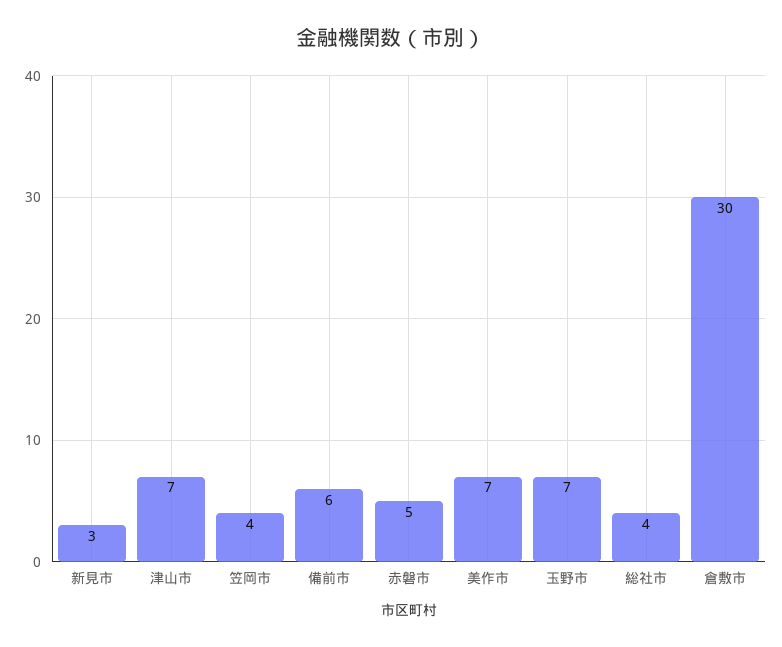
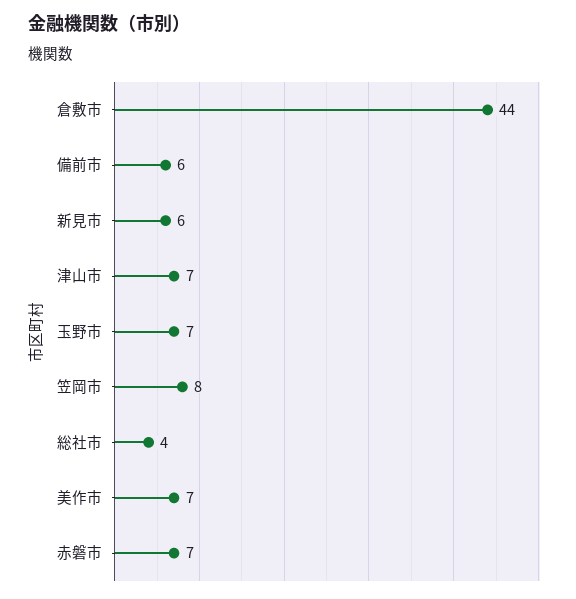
  {
-   "新見市": 3,
+   "新見市": 6,
    "津山市": 7,
-   "笠岡市": 4,
+   "笠岡市": 8,
    "備前市": 6,
-   "赤磐市": 5,
+   "赤磐市": 7,
    "美作市": 7,
    "玉野市": 7,
    "総社市": 4,
-   "倉敷市": 30
+   "倉敷市": 44
  }

